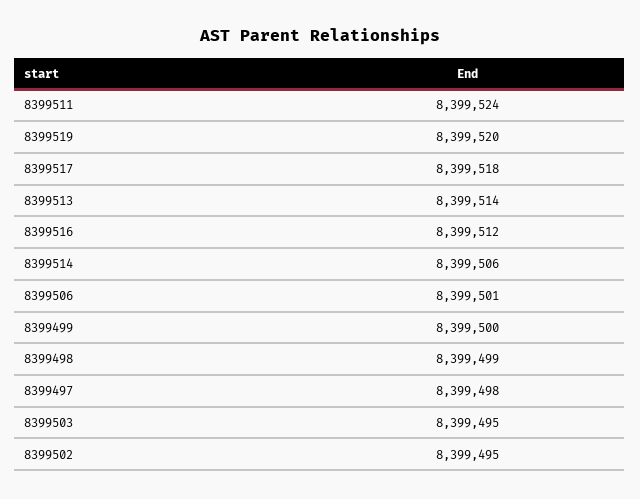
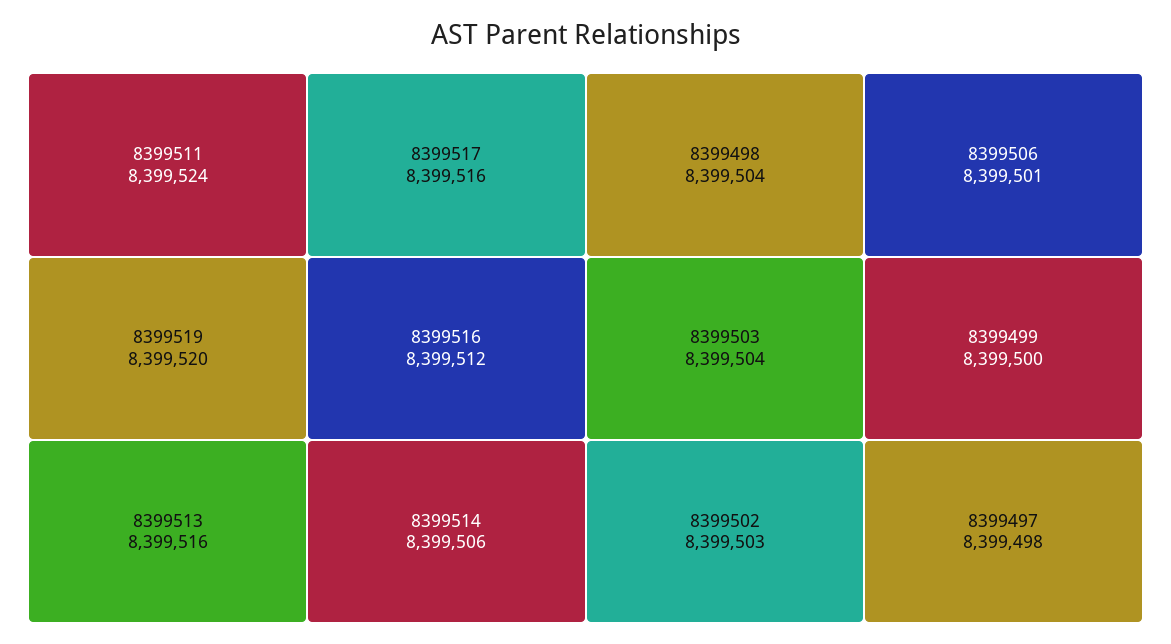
  {
    "8399511": 8399524,
    "8399519": 8399520,
-   "8399517": 8399518,
+   "8399517": 8399516,
-   "8399513": 8399514,
+   "8399513": 8399516,
    "8399516": 8399512,
    "8399514": 8399506,
    "8399506": 8399501,
    "8399499": 8399500,
-   "8399498": 8399499,
+   "8399498": 8399504,
    "8399497": 8399498,
-   "8399503": 8399495,
+   "8399503": 8399504,
-   "8399502": 8399495
+   "8399502": 8399503
  }

